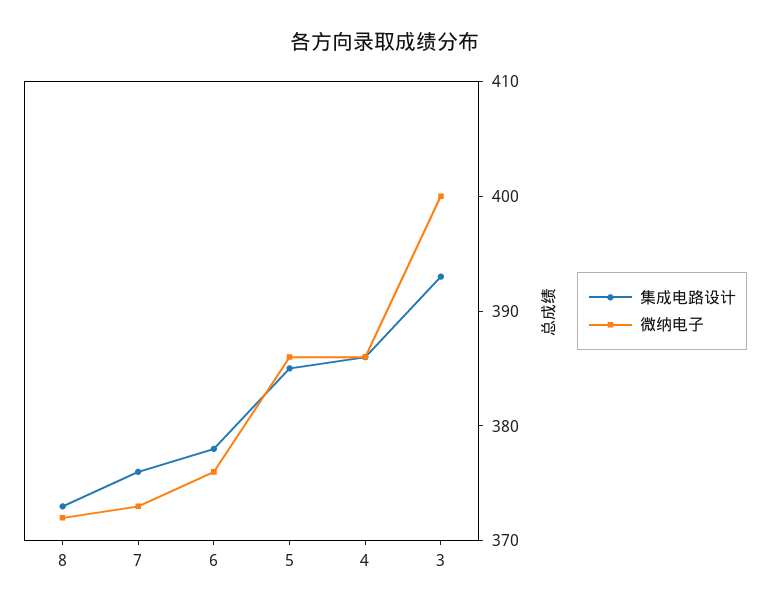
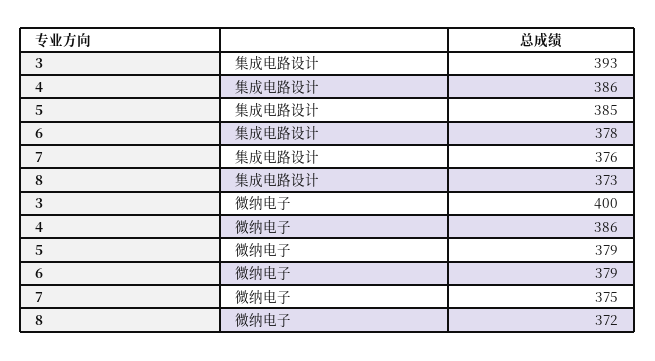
  {
    "集成电路设计": {
      "8": 373,
      "7": 376,
      "6": 378,
      "5": 385,
      "4": 386,
      "3": 393
    },
    "微纳电子": {
      "8": 372,
-     "7": 373,
+     "7": 375,
-     "6": 376,
+     "6": 379,
-     "5": 386,
+     "5": 379,
      "4": 386,
      "3": 400
    }
  }

